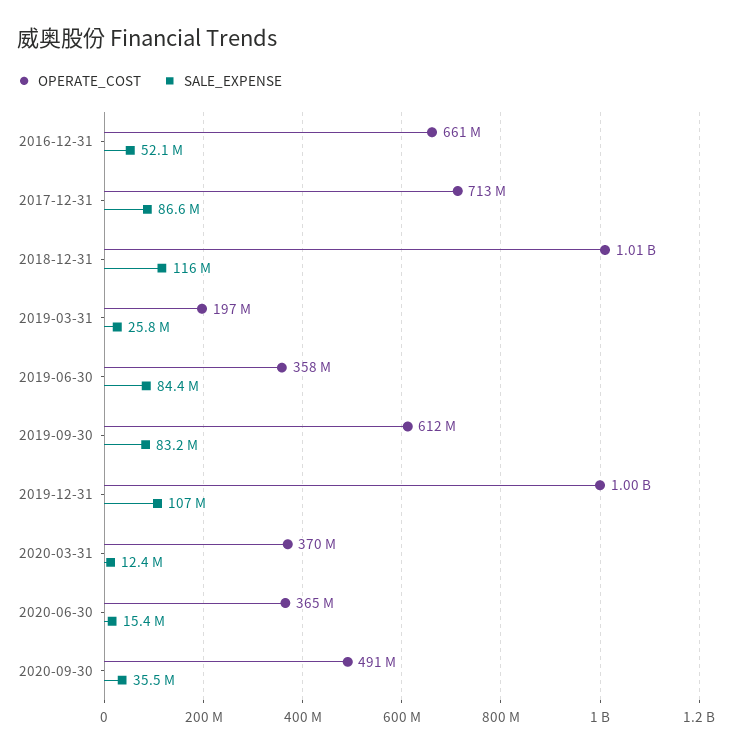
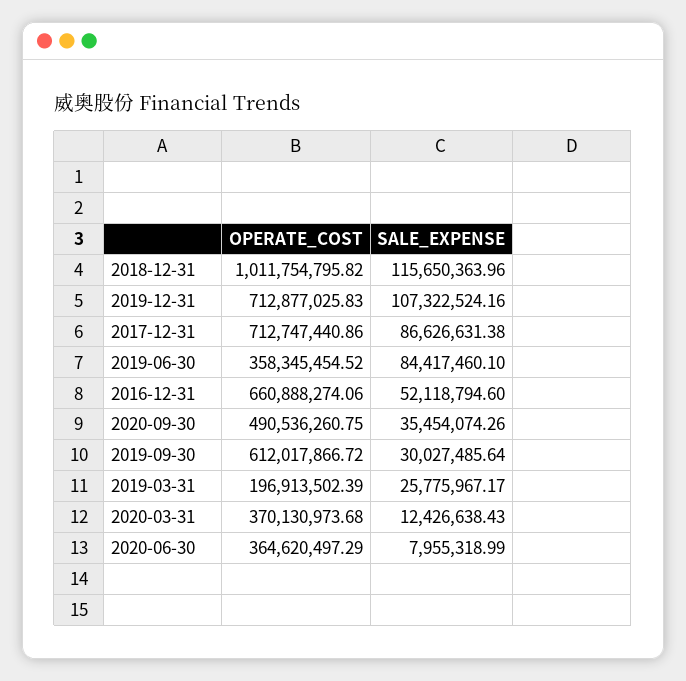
  {
    "OPERATE_COST": {
      "2016-12-31": 660888274.06,
      "2017-12-31": 712747440.86,
      "2018-12-31": 1011754795.82,
      "2019-03-31": 196913502.39,
      "2019-06-30": 358345454.52,
      "2019-09-30": 612017866.72,
-     "2019-12-31": 1000000000,
+     "2019-12-31": 712877025.83,
      "2020-03-31": 370130973.68,
      "2020-06-30": 364620497.29,
      "2020-09-30": 490536260.75
    },
    "SALE_EXPENSE": {
      "2016-12-31": 52118794.6,
      "2017-12-31": 86626631.38,
      "2018-12-31": 115650363.96,
      "2019-03-31": 25775967.17,
      "2019-06-30": 84417460.1,
-     "2019-09-30": 83200000,
+     "2019-09-30": 30027485.64,
      "2019-12-31": 107322524.16,
      "2020-03-31": 12426638.43,
-     "2020-06-30": 15400000,
+     "2020-06-30": 7955318.99,
      "2020-09-30": 35454074.26
    }
  }

